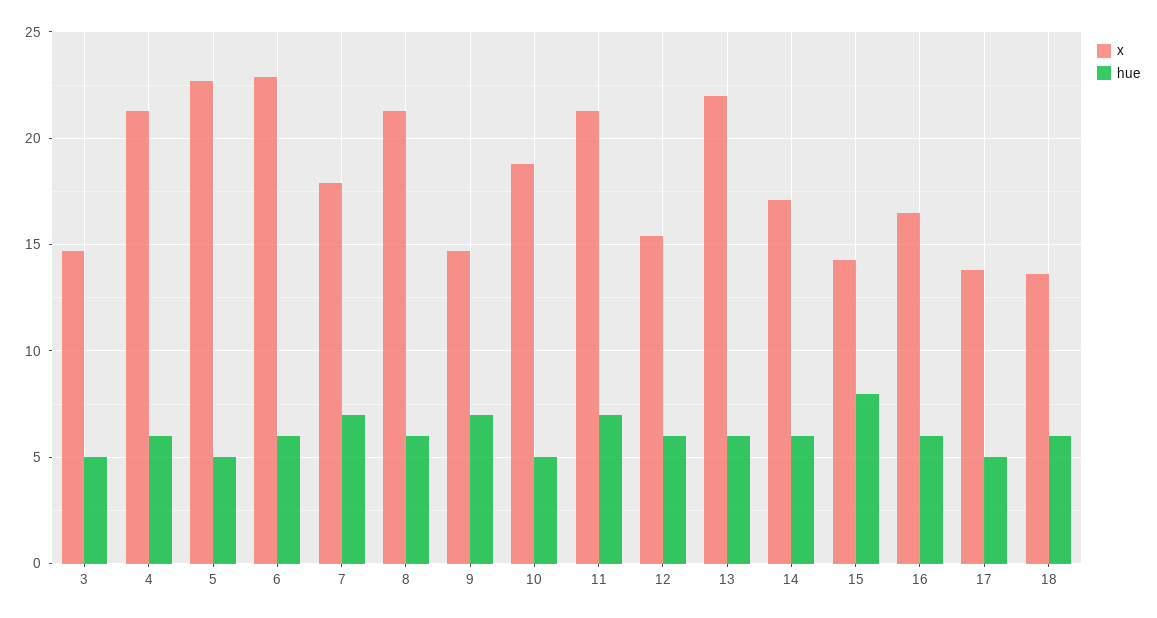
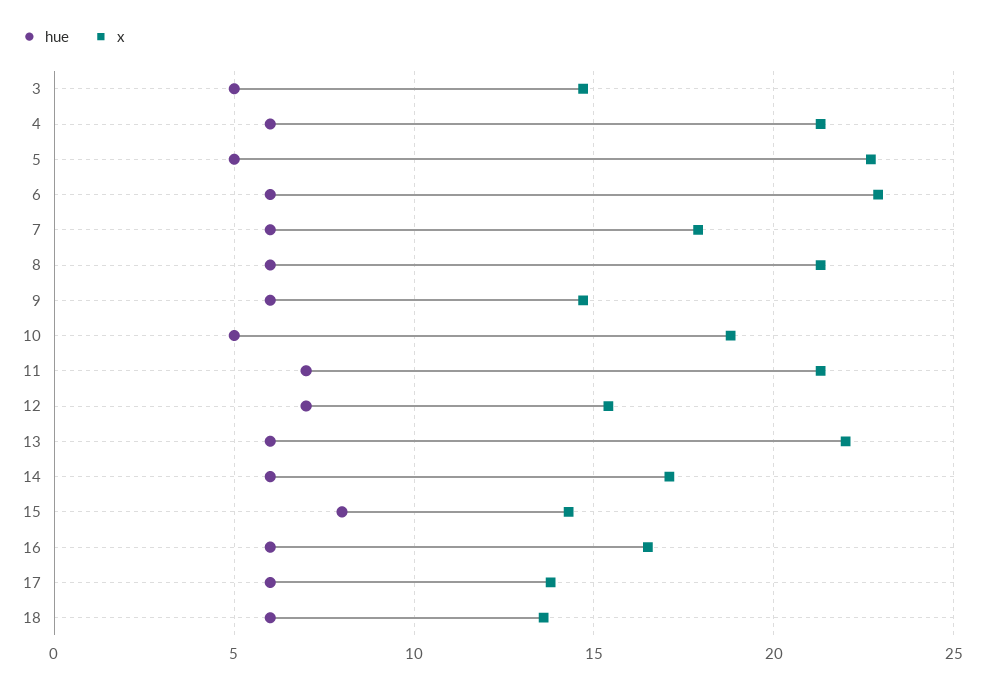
  {
    "x": {
      "3": 14.5,
      "4": 21.5,
      "5": 22.5,
      "6": 23,
      "7": 18,
      "8": 21.5,
      "9": 14.5,
      "10": 19,
      "11": 21.5,
      "12": 15.5,
      "13": 22,
      "14": 17,
      "15": 14.5,
      "16": 16.5,
      "17": 14,
      "18": 13.5
    },
    "hue": {
      "3": 5,
      "4": 6,
      "5": 5,
      "6": 6,
-     "7": 7,
+     "7": 6,
      "8": 6,
-     "9": 7,
+     "9": 6,
      "10": 5,
      "11": 7,
-     "12": 6,
+     "12": 7,
      "13": 6,
      "14": 6,
      "15": 8,
      "16": 6,
-     "17": 5,
+     "17": 6,
      "18": 6
    }
  }

